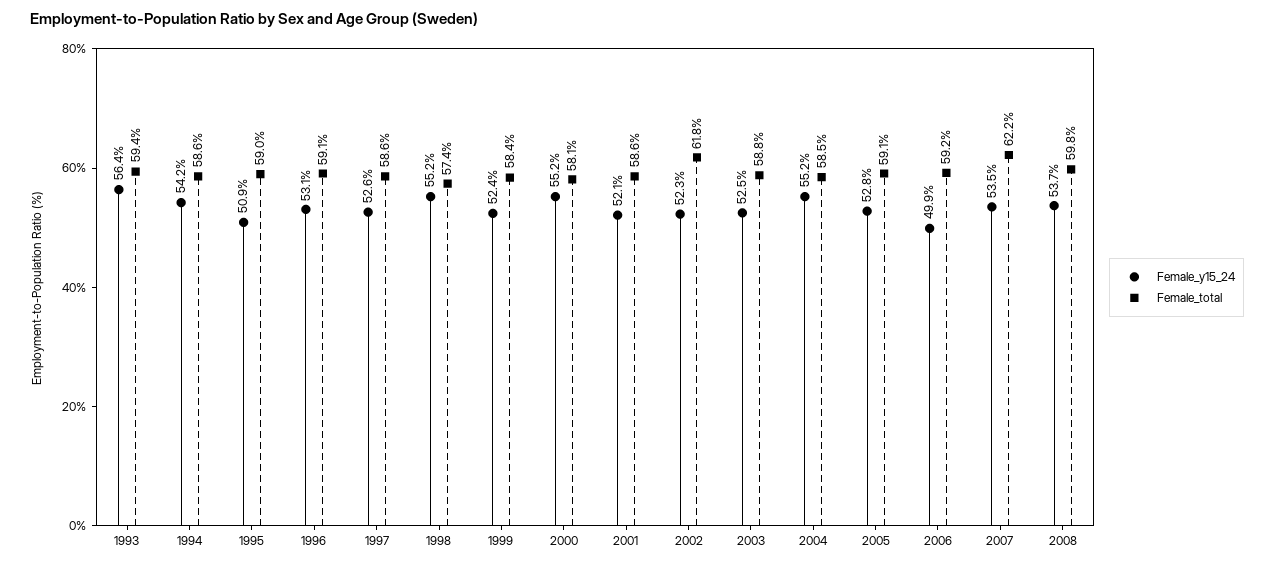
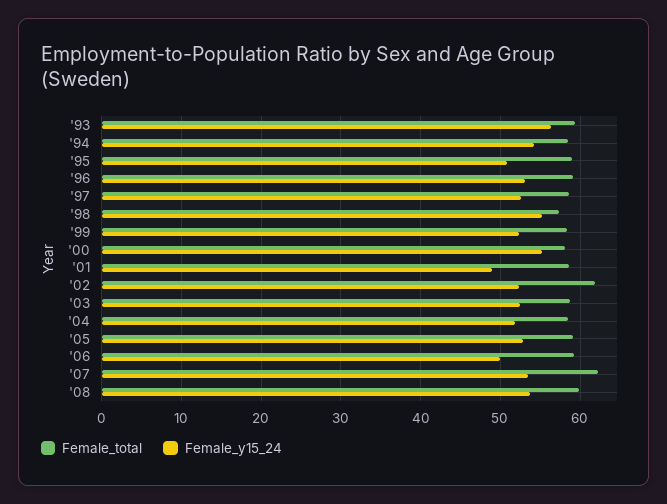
  {
    "Female_y15_24": {
      "1993": 56.4,
      "1994": 54.2,
      "1995": 50.9,
      "1996": 53.1,
      "1997": 52.6,
      "1998": 55.2,
      "1999": 52.4,
      "2000": 55.2,
-     "2001": 52.1,
+     "2001": 49,
      "2002": 52.3,
      "2003": 52.5,
-     "2004": 55.2,
+     "2004": 52,
      "2005": 52.8,
      "2006": 49.9,
      "2007": 53.5,
      "2008": 53.7
    },
    "Female_total": {
      "1993": 59.4,
      "1994": 58.6,
      "1995": 59,
      "1996": 59.1,
      "1997": 58.6,
      "1998": 57.4,
      "1999": 58.4,
      "2000": 58.1,
      "2001": 58.6,
      "2002": 61.8,
      "2003": 58.8,
      "2004": 58.5,
      "2005": 59.1,
      "2006": 59.2,
      "2007": 62.2,
      "2008": 59.8
    }
  }

